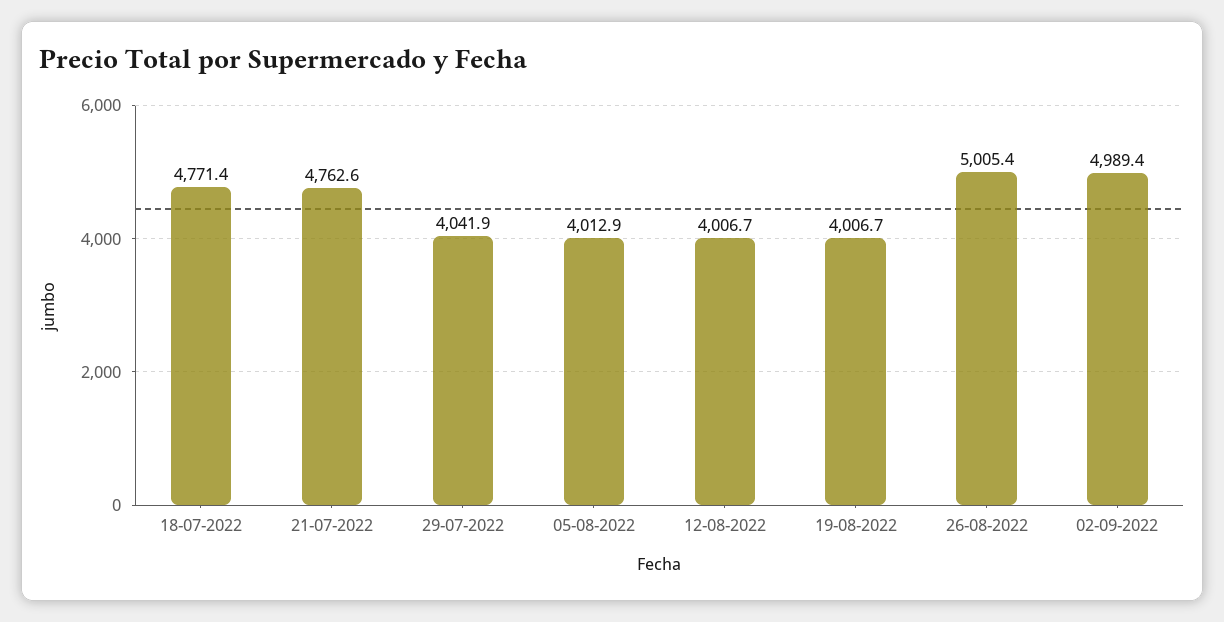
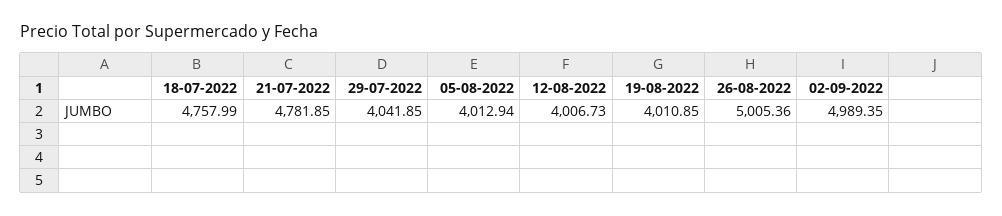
  {
-   "18-07-2022": 4771.4,
+   "18-07-2022": 4757.99,
-   "21-07-2022": 4762.6,
+   "21-07-2022": 4781.85,
    "29-07-2022": 4041.85,
    "05-08-2022": 4012.94,
    "12-08-2022": 4006.73,
-   "19-08-2022": 4006.7,
+   "19-08-2022": 4010.85,
    "26-08-2022": 5005.36,
    "02-09-2022": 4989.35
  }

